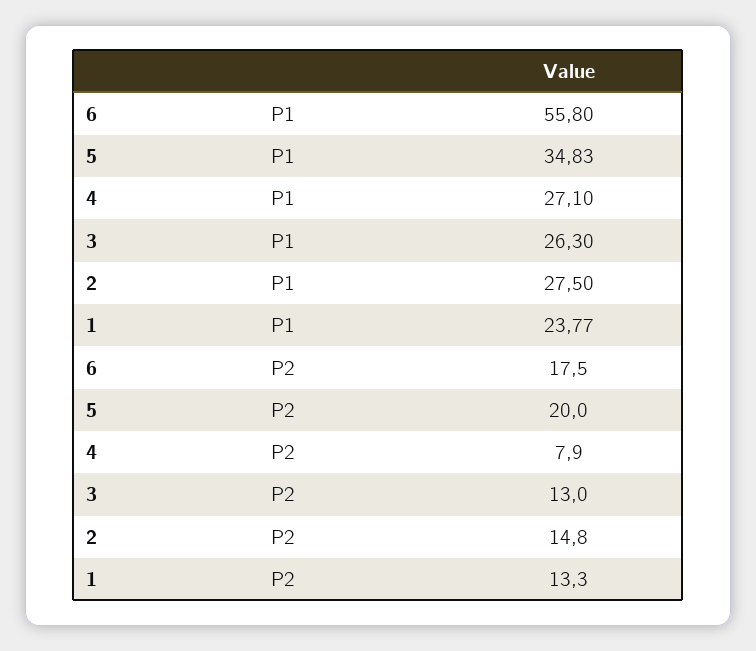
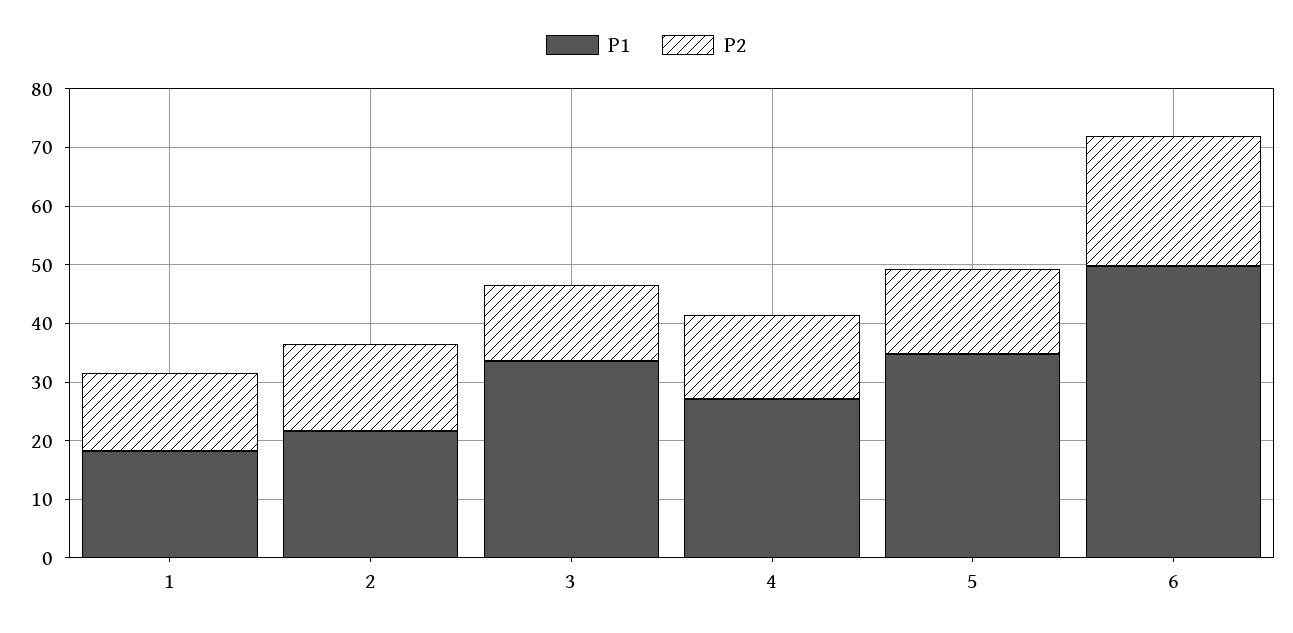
  {
    "P1": {
-     "6": 55.8,
+     "6": 50,
      "5": 34.83,
      "4": 27.1,
-     "3": 26.3,
+     "3": 34,
-     "2": 27.5,
+     "2": 22,
-     "1": 23.77
+     "1": 18
    },
    "P2": {
-     "6": 17.5,
+     "6": 22,
-     "5": 20,
+     "5": 14,
-     "4": 7.9,
+     "4": 14,
      "3": 13,
      "2": 14.8,
      "1": 13.3
    }
  }

